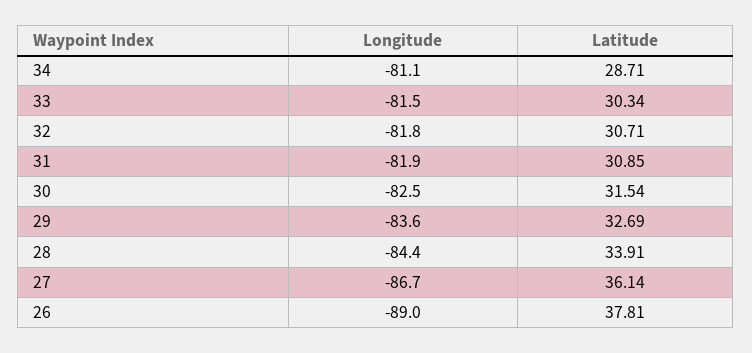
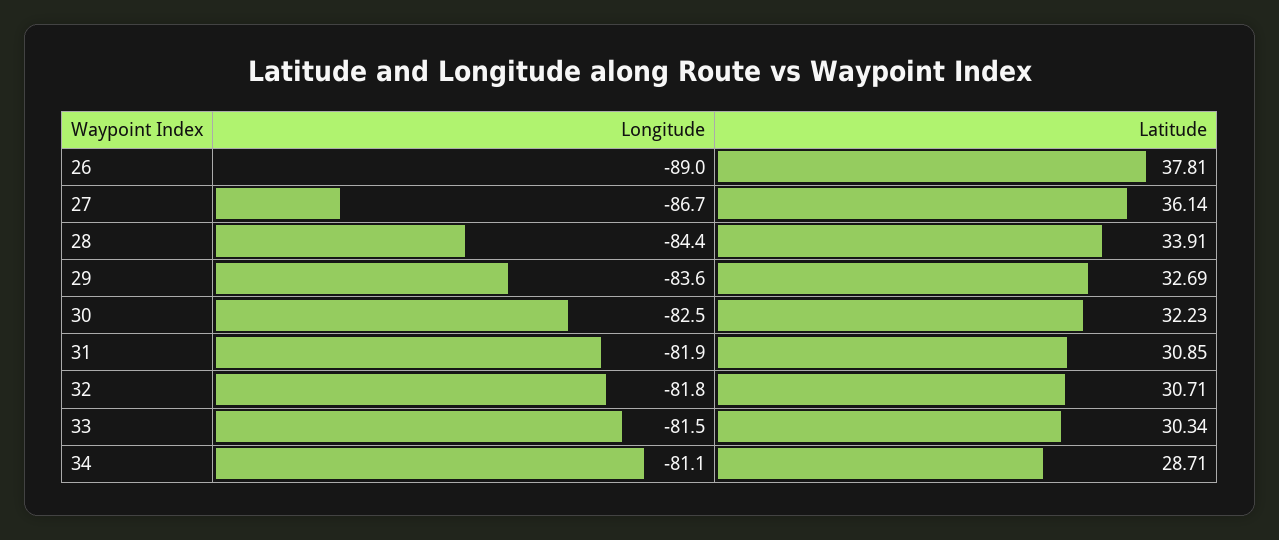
  {
    "Longitude": {
      "34": -81.1,
      "33": -81.5,
      "32": -81.8,
      "31": -81.9,
      "30": -82.5,
      "29": -83.6,
      "28": -84.4,
      "27": -86.7,
      "26": -89
    },
    "Latitude": {
      "34": 28.71,
      "33": 30.34,
      "32": 30.71,
      "31": 30.85,
-     "30": 31.54,
+     "30": 32.23,
      "29": 32.69,
      "28": 33.91,
      "27": 36.14,
      "26": 37.81
    }
  }

